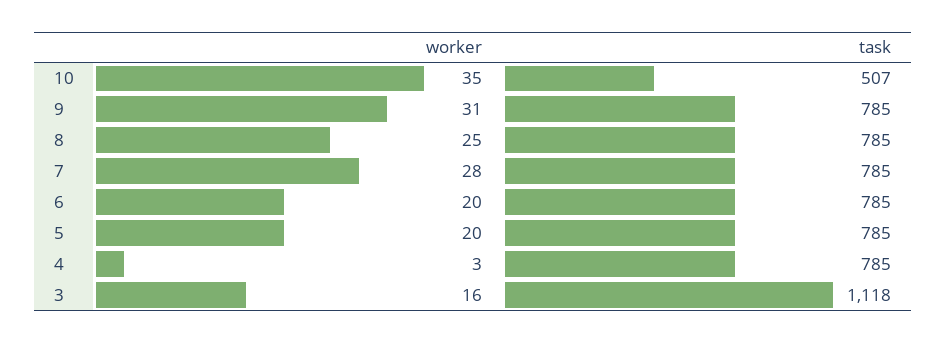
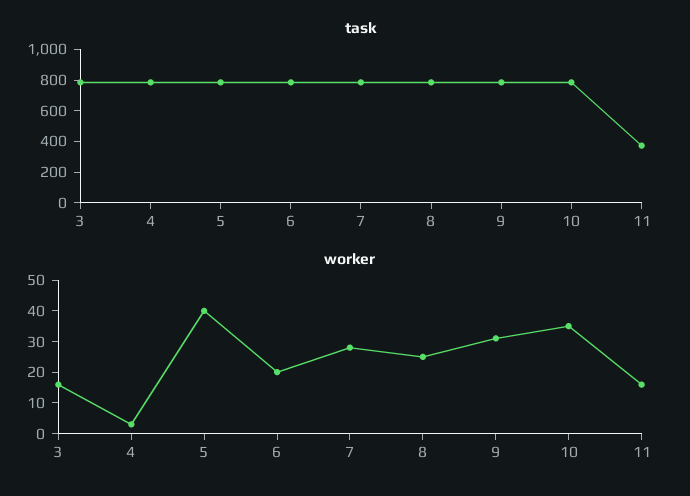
  {
    "worker": {
      "10": 35,
      "9": 31,
      "8": 25,
      "7": 28,
      "6": 20,
-     "5": 20,
+     "5": 40,
      "4": 3,
-     "3": 16
+     "3": 16,
+     "11": 15
    },
    "task": {
-     "10": 507,
+     "10": 800,
      "9": 785,
      "8": 785,
      "7": 785,
      "6": 785,
      "5": 785,
      "4": 785,
-     "3": 1118
+     "3": 800,
+     "11": 400
    }
  }

